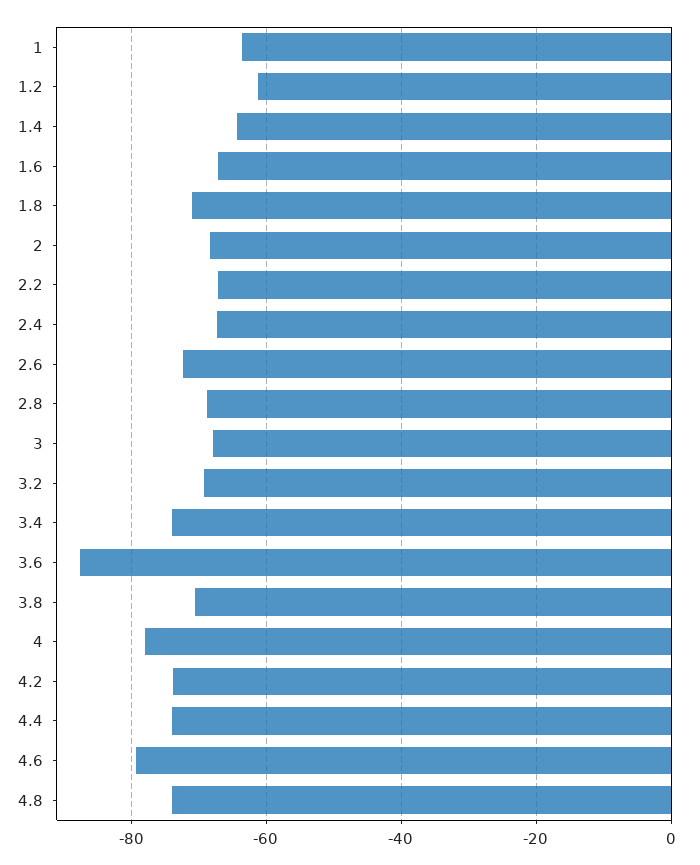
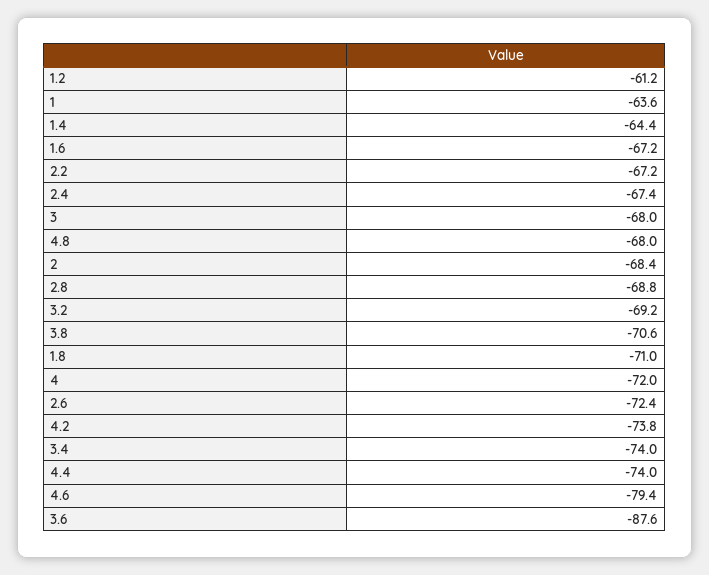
  {
    "1": -63.6,
    "1.2": -61.2,
    "1.4": -64.4,
    "1.6": -67.2,
    "1.8": -71,
    "2": -68.4,
    "2.2": -67.2,
    "2.4": -67.4,
    "2.6": -72.4,
    "2.8": -68.8,
    "3": -68,
    "3.2": -69.2,
    "3.4": -74,
    "3.6": -87.6,
    "3.8": -70.6,
-   "4": -78,
+   "4": -72,
    "4.2": -73.8,
    "4.4": -74,
    "4.6": -79.4,
-   "4.8": -74
+   "4.8": -68
  }

